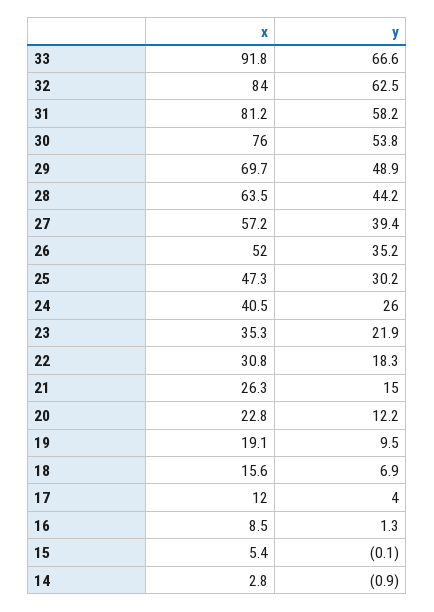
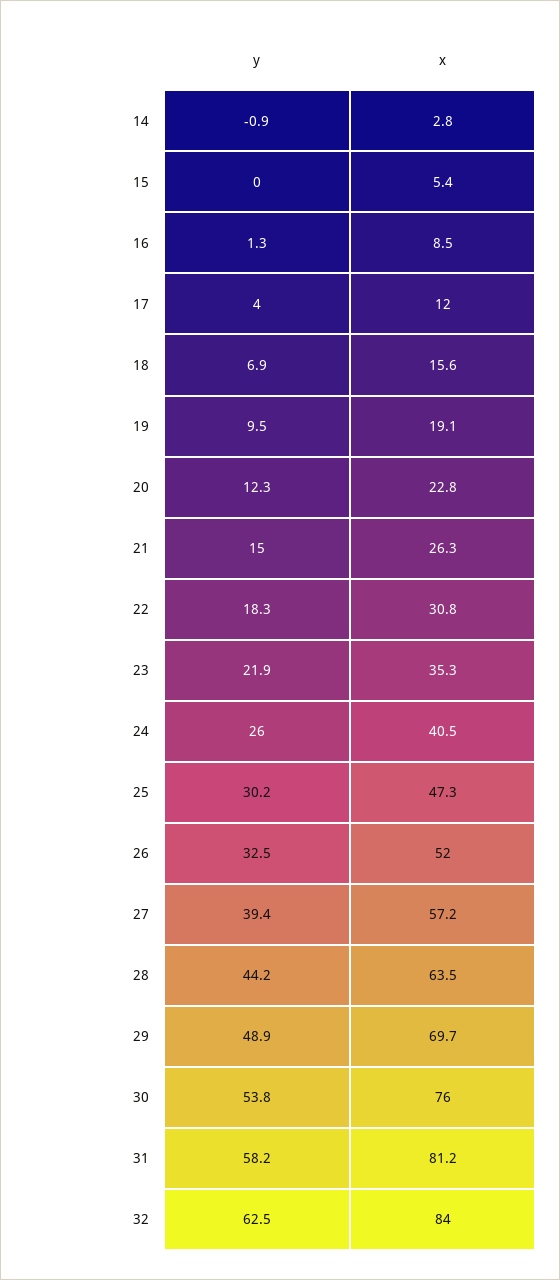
  {
    "x": {
-     "33": 91.8,
      "32": 84,
      "31": 81.2,
      "30": 76,
      "29": 69.7,
      "28": 63.5,
      "27": 57.2,
      "26": 52,
      "25": 47.3,
      "24": 40.5,
      "23": 35.3,
      "22": 30.8,
      "21": 26.3,
      "20": 22.8,
      "19": 19.1,
      "18": 15.6,
      "17": 12,
      "16": 8.5,
      "15": 5.4,
      "14": 2.8
    },
    "y": {
-     "33": 66.6,
      "32": 62.5,
      "31": 58.2,
      "30": 53.8,
      "29": 48.9,
      "28": 44.2,
      "27": 39.4,
-     "26": 35.2,
+     "26": 32.5,
      "25": 30.2,
      "24": 26,
      "23": 21.9,
      "22": 18.3,
      "21": 15,
-     "20": 12.2,
+     "20": 12.3,
      "19": 9.5,
      "18": 6.9,
      "17": 4,
      "16": 1.3,
-     "15": -0.1,
+     "15": 0,
      "14": -0.9
    }
  }

